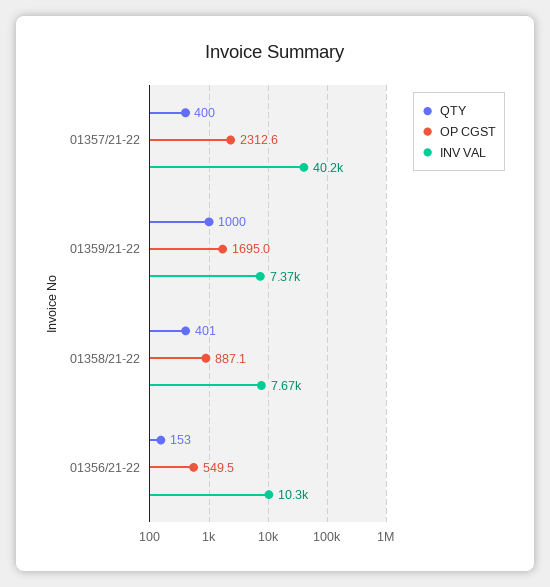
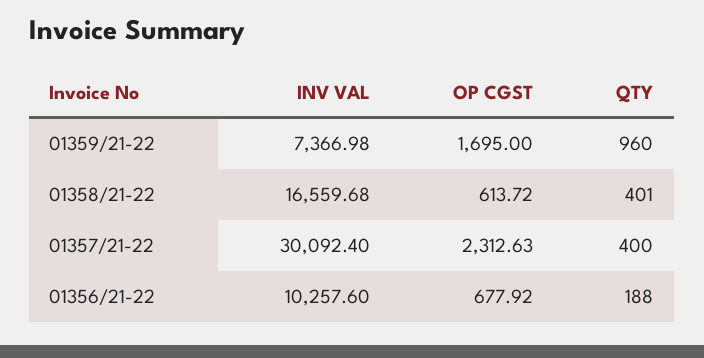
  {
    "QTY": {
      "01357/21-22": 400,
-     "01359/21-22": 1000,
+     "01359/21-22": 960,
      "01358/21-22": 401,
-     "01356/21-22": 153
+     "01356/21-22": 188
    },
    "OP CGST": {
      "01357/21-22": 2312.63,
      "01359/21-22": 1695,
-     "01358/21-22": 887.1,
+     "01358/21-22": 613.72,
-     "01356/21-22": 549.5
+     "01356/21-22": 677.92
    },
    "INV VAL": {
-     "01357/21-22": 40200,
+     "01357/21-22": 30092.4,
      "01359/21-22": 7366.98,
-     "01358/21-22": 7670,
+     "01358/21-22": 16559.68,
      "01356/21-22": 10257.6
    }
  }

